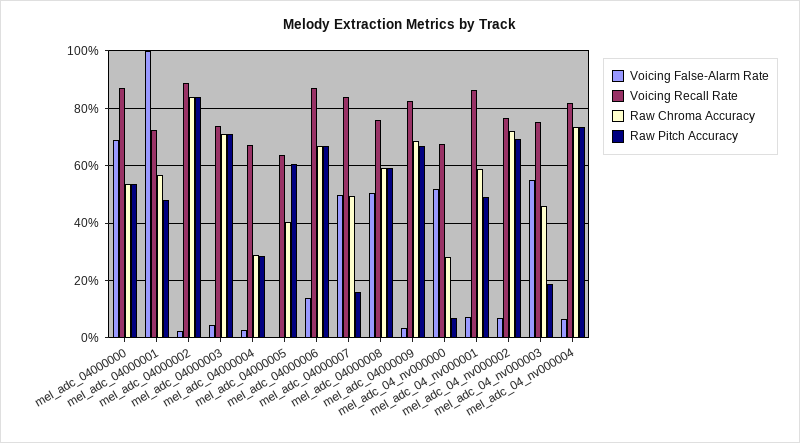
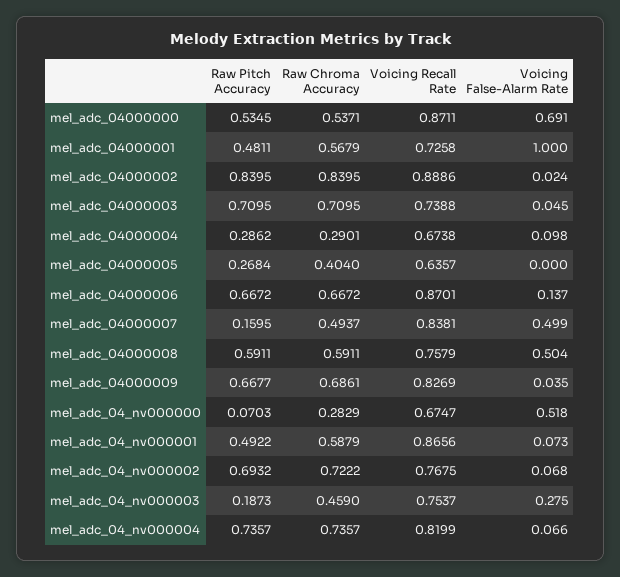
  {
    "Voicing False-Alarm Rate": {
      "mel_adc_04000000": 0.691,
      "mel_adc_04000001": 1,
      "mel_adc_04000002": 0.024,
      "mel_adc_04000003": 0.045,
-     "mel_adc_04000004": 0.025,
+     "mel_adc_04000004": 0.098,
      "mel_adc_04000005": 0,
      "mel_adc_04000006": 0.137,
      "mel_adc_04000007": 0.499,
      "mel_adc_04000008": 0.504,
      "mel_adc_04000009": 0.035,
      "mel_adc_04_nv000000": 0.518,
      "mel_adc_04_nv000001": 0.073,
      "mel_adc_04_nv000002": 0.068,
-     "mel_adc_04_nv000003": 0.55,
+     "mel_adc_04_nv000003": 0.275,
      "mel_adc_04_nv000004": 0.066
    },
    "Voicing Recall Rate": {
      "mel_adc_04000000": 0.8711,
      "mel_adc_04000001": 0.7258,
      "mel_adc_04000002": 0.8886,
      "mel_adc_04000003": 0.7388,
      "mel_adc_04000004": 0.6738,
      "mel_adc_04000005": 0.6357,
      "mel_adc_04000006": 0.8701,
      "mel_adc_04000007": 0.8381,
      "mel_adc_04000008": 0.7579,
      "mel_adc_04000009": 0.8269,
      "mel_adc_04_nv000000": 0.6747,
      "mel_adc_04_nv000001": 0.8656,
      "mel_adc_04_nv000002": 0.7675,
      "mel_adc_04_nv000003": 0.7537,
      "mel_adc_04_nv000004": 0.8199
    },
    "Raw Chroma Accuracy": {
      "mel_adc_04000000": 0.5371,
      "mel_adc_04000001": 0.5679,
      "mel_adc_04000002": 0.8395,
      "mel_adc_04000003": 0.7095,
      "mel_adc_04000004": 0.2901,
      "mel_adc_04000005": 0.404,
      "mel_adc_04000006": 0.6672,
      "mel_adc_04000007": 0.4937,
      "mel_adc_04000008": 0.5911,
      "mel_adc_04000009": 0.6861,
      "mel_adc_04_nv000000": 0.2829,
      "mel_adc_04_nv000001": 0.5879,
      "mel_adc_04_nv000002": 0.7222,
      "mel_adc_04_nv000003": 0.459,
      "mel_adc_04_nv000004": 0.7357
    },
    "Raw Pitch Accuracy": {
      "mel_adc_04000000": 0.5345,
      "mel_adc_04000001": 0.4811,
      "mel_adc_04000002": 0.8395,
      "mel_adc_04000003": 0.7095,
      "mel_adc_04000004": 0.2862,
-     "mel_adc_04000005": 0.6,
+     "mel_adc_04000005": 0.2684,
      "mel_adc_04000006": 0.6672,
      "mel_adc_04000007": 0.1595,
      "mel_adc_04000008": 0.5911,
      "mel_adc_04000009": 0.6677,
      "mel_adc_04_nv000000": 0.0703,
      "mel_adc_04_nv000001": 0.4922,
      "mel_adc_04_nv000002": 0.6932,
      "mel_adc_04_nv000003": 0.1873,
      "mel_adc_04_nv000004": 0.7357
    }
  }

